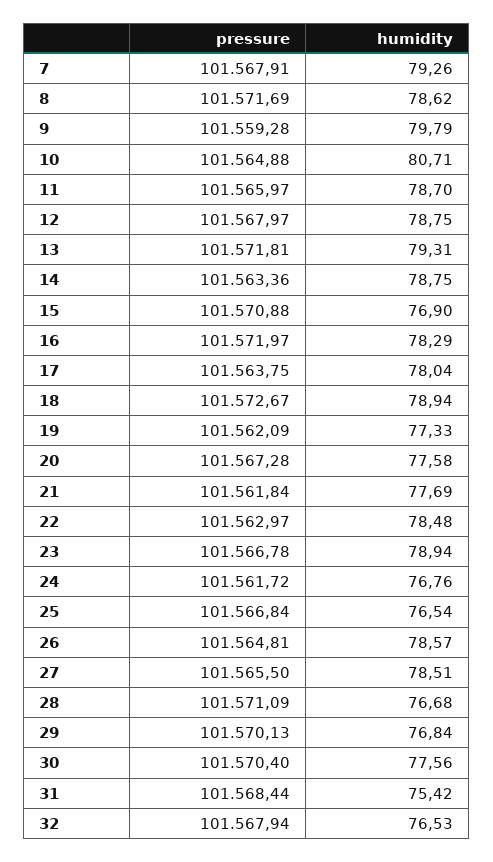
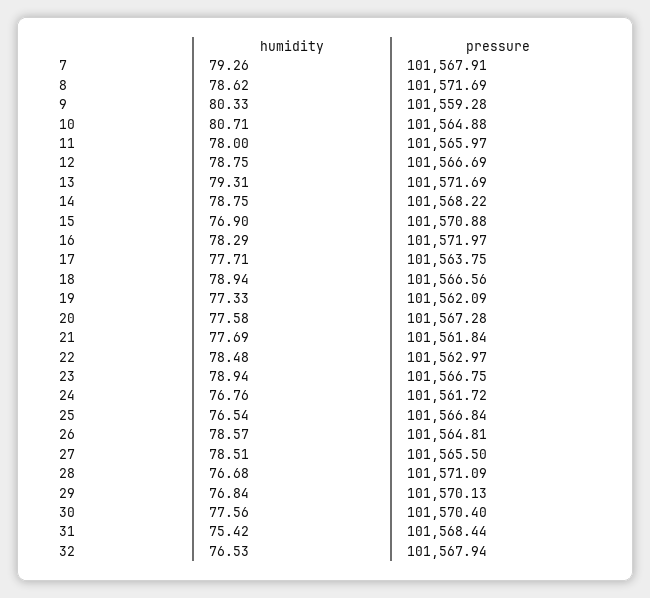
  {
    "pressure": {
      "7": 101567.91,
      "8": 101571.69,
      "9": 101559.28,
      "10": 101564.88,
      "11": 101565.97,
-     "12": 101567.97,
+     "12": 101566.69,
-     "13": 101571.81,
+     "13": 101571.69,
-     "14": 101563.36,
+     "14": 101568.22,
      "15": 101570.88,
      "16": 101571.97,
      "17": 101563.75,
-     "18": 101572.67,
+     "18": 101566.56,
      "19": 101562.09,
      "20": 101567.28,
      "21": 101561.84,
      "22": 101562.97,
-     "23": 101566.78,
+     "23": 101566.75,
      "24": 101561.72,
      "25": 101566.84,
      "26": 101564.81,
      "27": 101565.5,
      "28": 101571.09,
      "29": 101570.13,
      "30": 101570.4,
      "31": 101568.44,
      "32": 101567.94
    },
    "humidity": {
      "7": 79.26,
      "8": 78.62,
-     "9": 79.79,
+     "9": 80.33,
      "10": 80.71,
-     "11": 78.7,
+     "11": 78,
      "12": 78.75,
      "13": 79.31,
      "14": 78.75,
      "15": 76.9,
      "16": 78.29,
-     "17": 78.04,
+     "17": 77.71,
      "18": 78.94,
      "19": 77.33,
      "20": 77.58,
      "21": 77.69,
      "22": 78.48,
      "23": 78.94,
      "24": 76.76,
      "25": 76.54,
      "26": 78.57,
      "27": 78.51,
      "28": 76.68,
      "29": 76.84,
      "30": 77.56,
      "31": 75.42,
      "32": 76.53
    }
  }

